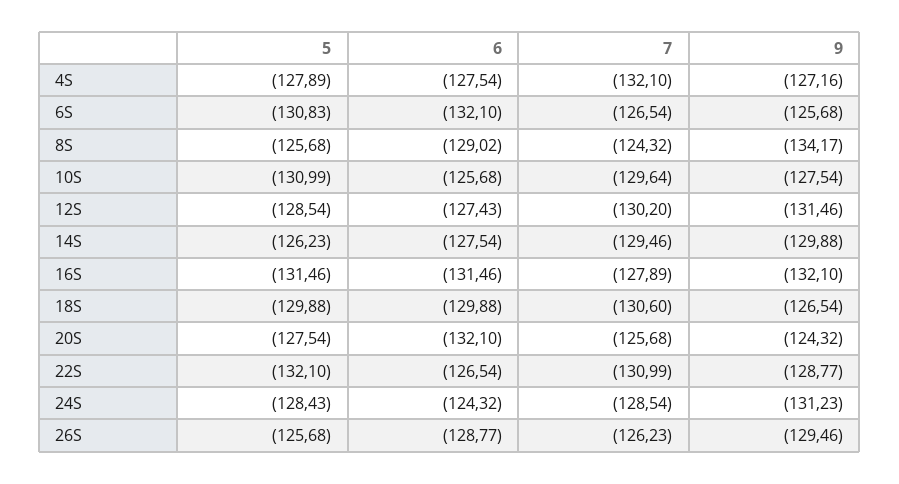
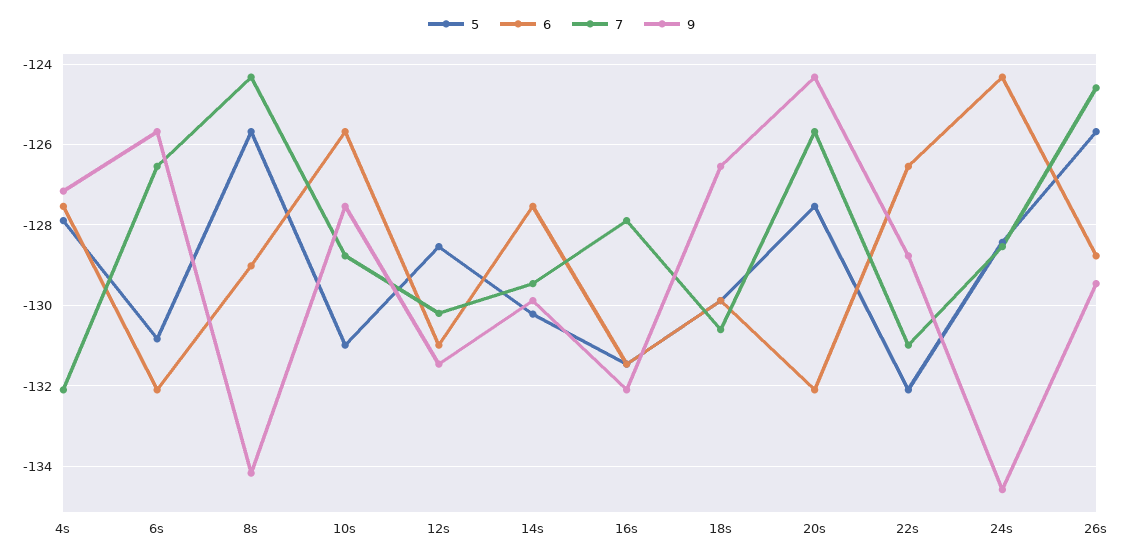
  {
    "5": {
      "4S": -127.89,
      "6S": -130.83,
      "8S": -125.68,
      "10S": -130.99,
      "12S": -128.54,
-     "14S": -126.23,
+     "14S": -130.2,
      "16S": -131.46,
      "18S": -129.88,
      "20S": -127.54,
      "22S": -132.1,
      "24S": -128.43,
      "26S": -125.68
    },
    "6": {
      "4S": -127.54,
      "6S": -132.1,
      "8S": -129.02,
      "10S": -125.68,
-     "12S": -127.43,
+     "12S": -131,
      "14S": -127.54,
      "16S": -131.46,
      "18S": -129.88,
      "20S": -132.1,
      "22S": -126.54,
      "24S": -124.32,
      "26S": -128.77
    },
    "7": {
      "4S": -132.1,
      "6S": -126.54,
      "8S": -124.32,
-     "10S": -129.64,
+     "10S": -128.8,
      "12S": -130.2,
      "14S": -129.46,
      "16S": -127.89,
      "18S": -130.6,
      "20S": -125.68,
      "22S": -130.99,
      "24S": -128.54,
-     "26S": -126.23
+     "26S": -124.6
    },
    "9": {
      "4S": -127.16,
      "6S": -125.68,
      "8S": -134.17,
      "10S": -127.54,
      "12S": -131.46,
      "14S": -129.88,
      "16S": -132.1,
      "18S": -126.54,
      "20S": -124.32,
      "22S": -128.77,
-     "24S": -131.23,
+     "24S": -134.6,
      "26S": -129.46
    }
  }

